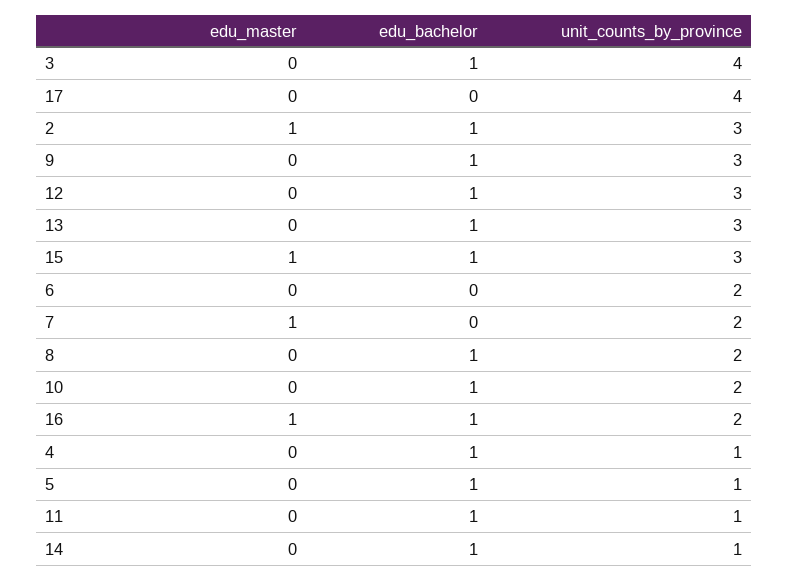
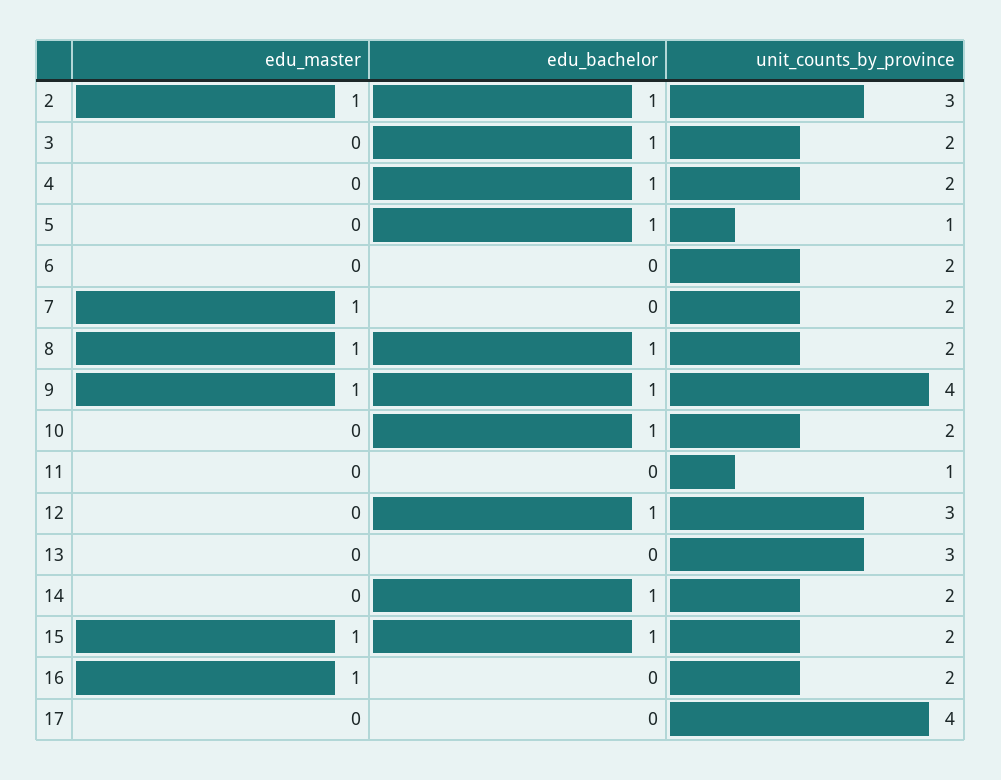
  {
    "edu_master": {
      "3": 0,
      "17": 0,
      "2": 1,
-     "9": 0,
+     "9": 1,
      "12": 0,
      "13": 0,
      "15": 1,
      "6": 0,
      "7": 1,
-     "8": 0,
+     "8": 1,
      "10": 0,
      "16": 1,
      "4": 0,
      "5": 0,
      "11": 0,
      "14": 0
    },
    "edu_bachelor": {
      "3": 1,
      "17": 0,
      "2": 1,
      "9": 1,
      "12": 1,
-     "13": 1,
+     "13": 0,
      "15": 1,
      "6": 0,
      "7": 0,
      "8": 1,
      "10": 1,
-     "16": 1,
+     "16": 0,
      "4": 1,
      "5": 1,
-     "11": 1,
+     "11": 0,
      "14": 1
    },
    "unit_counts_by_province": {
-     "3": 4,
+     "3": 2,
      "17": 4,
      "2": 3,
-     "9": 3,
+     "9": 4,
      "12": 3,
      "13": 3,
-     "15": 3,
+     "15": 2,
      "6": 2,
      "7": 2,
      "8": 2,
      "10": 2,
      "16": 2,
-     "4": 1,
+     "4": 2,
      "5": 1,
      "11": 1,
-     "14": 1
+     "14": 2
    }
  }

